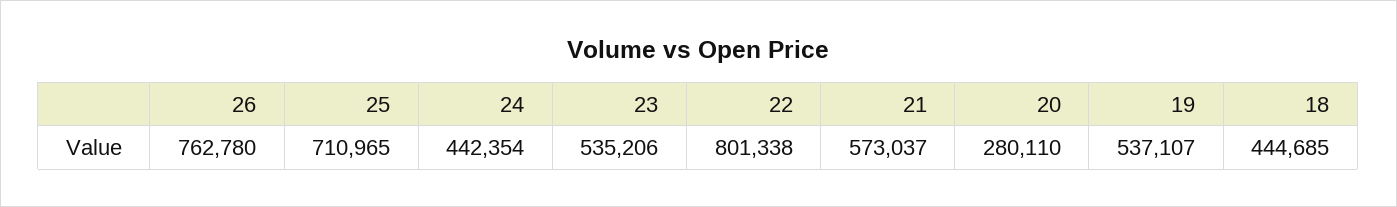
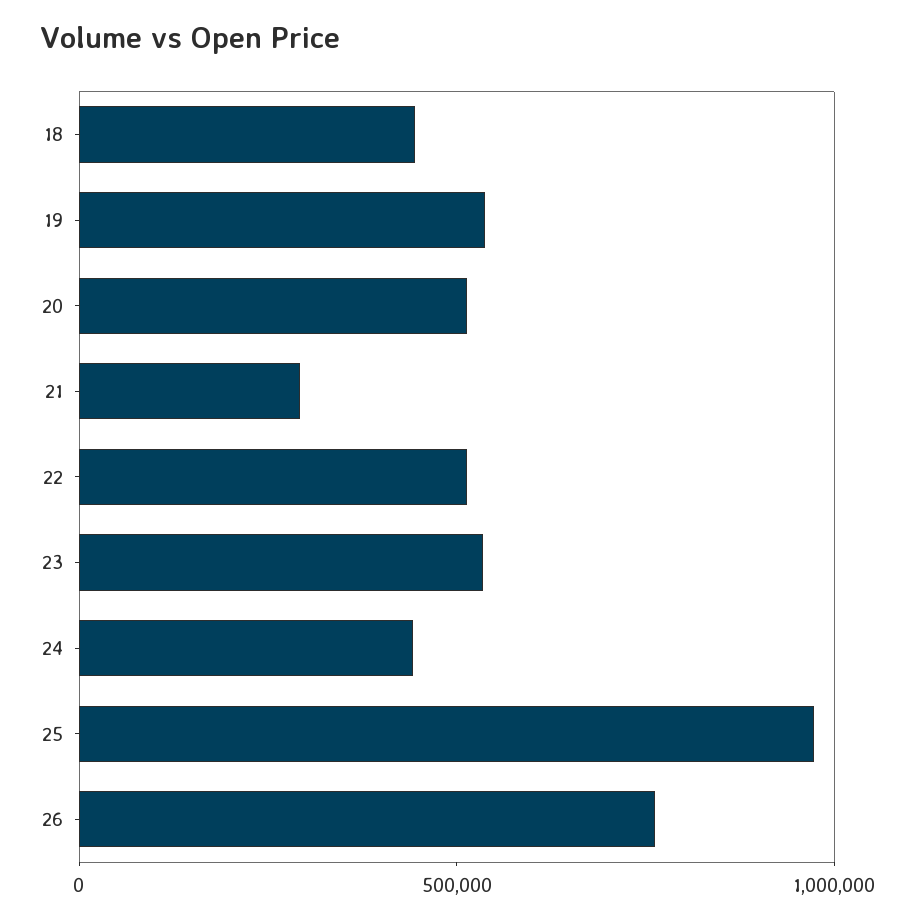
  {
    "26": 762780,
-   "25": 710965,
+   "25": 1000000,
    "24": 442354,
    "23": 535206,
-   "22": 801338,
+   "22": 500000,
-   "21": 573037,
+   "21": 300000,
-   "20": 280110,
+   "20": 500000,
    "19": 537107,
    "18": 444685
  }

